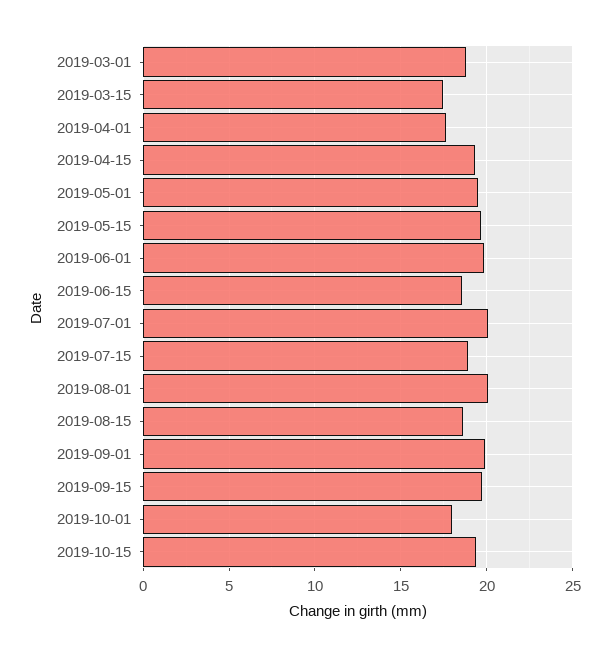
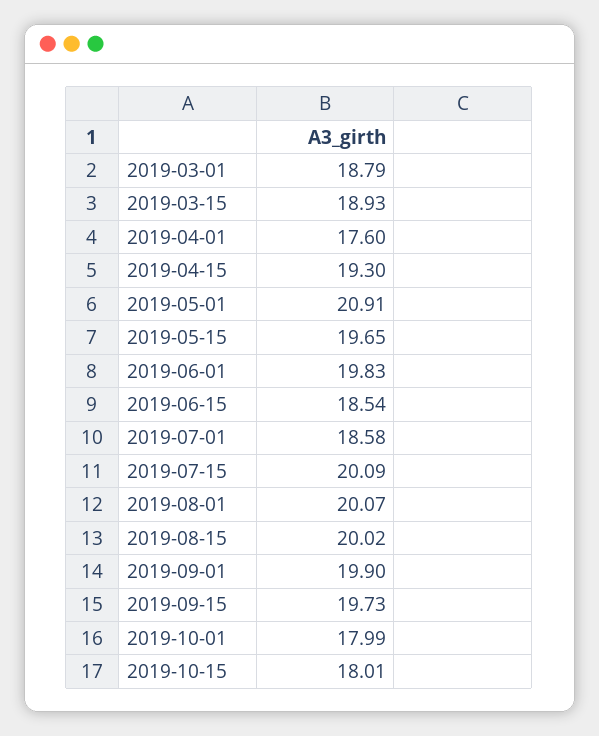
  {
    "2019-03-01": 18.79,
-   "2019-03-15": 17.5,
+   "2019-03-15": 18.93,
    "2019-04-01": 17.6,
    "2019-04-15": 19.3,
-   "2019-05-01": 19.5,
+   "2019-05-01": 20.91,
    "2019-05-15": 19.65,
    "2019-06-01": 19.83,
    "2019-06-15": 18.54,
-   "2019-07-01": 20,
+   "2019-07-01": 18.58,
-   "2019-07-15": 19,
+   "2019-07-15": 20.09,
    "2019-08-01": 20.07,
-   "2019-08-15": 18.5,
+   "2019-08-15": 20.02,
    "2019-09-01": 19.9,
    "2019-09-15": 19.73,
    "2019-10-01": 17.99,
-   "2019-10-15": 19.5
+   "2019-10-15": 18.01
  }

